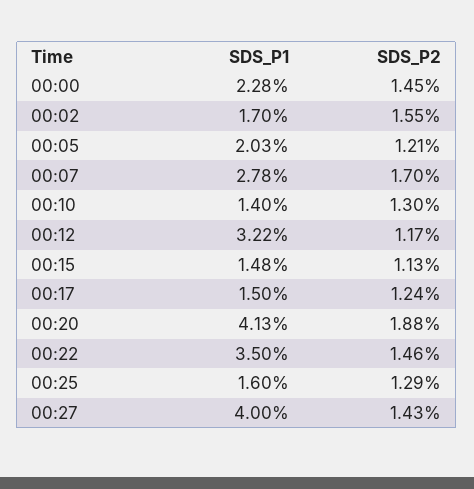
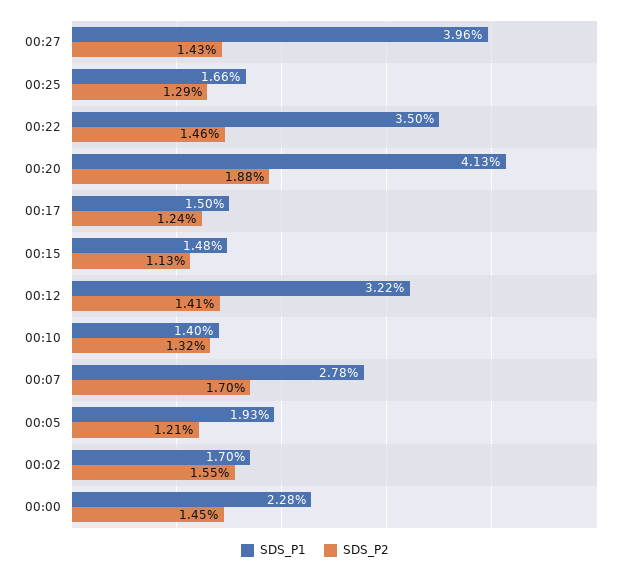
  {
    "SDS_P1": {
      "00:00": 2.28,
      "00:02": 1.7,
-     "00:05": 2.03,
+     "00:05": 1.93,
      "00:07": 2.78,
      "00:10": 1.4,
      "00:12": 3.22,
      "00:15": 1.48,
      "00:17": 1.5,
      "00:20": 4.13,
      "00:22": 3.5,
-     "00:25": 1.6,
+     "00:25": 1.66,
-     "00:27": 4
+     "00:27": 3.96
    },
    "SDS_P2": {
      "00:00": 1.45,
      "00:02": 1.55,
      "00:05": 1.21,
      "00:07": 1.7,
-     "00:10": 1.3,
+     "00:10": 1.32,
-     "00:12": 1.17,
+     "00:12": 1.41,
      "00:15": 1.13,
      "00:17": 1.24,
      "00:20": 1.88,
      "00:22": 1.46,
      "00:25": 1.29,
      "00:27": 1.43
    }
  }

